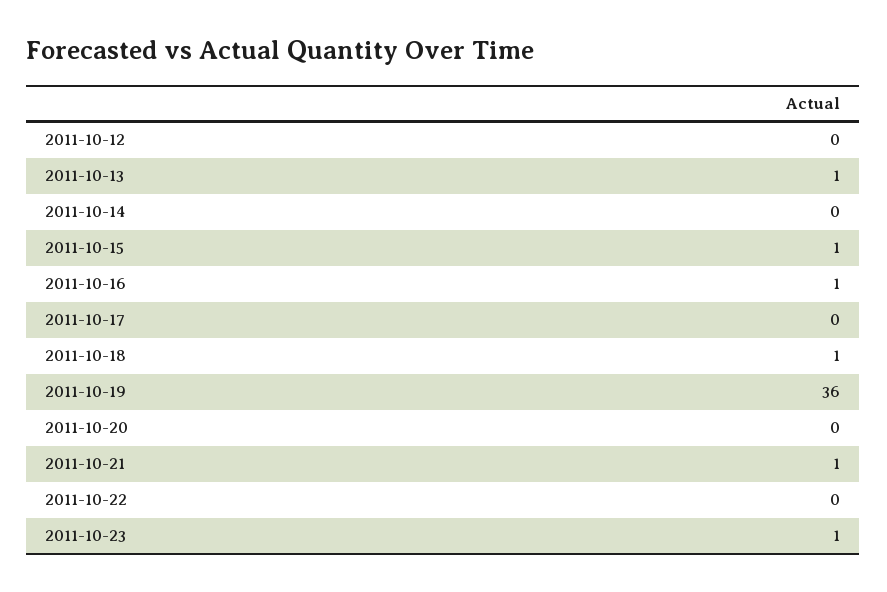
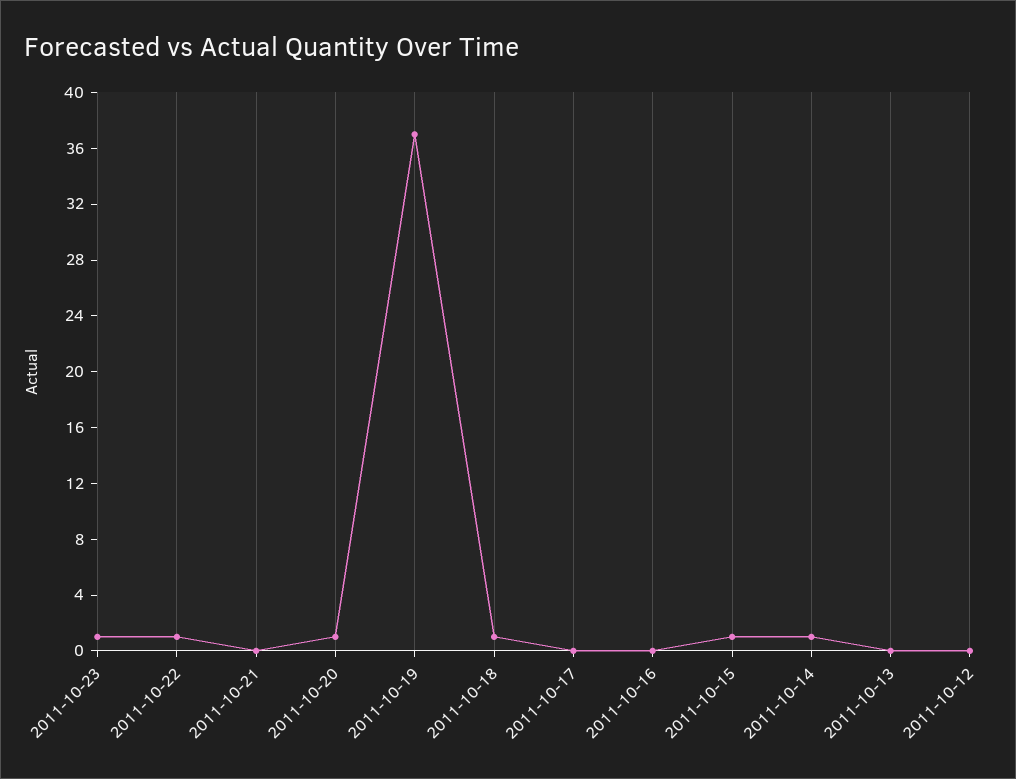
  {
    "2011-10-12": 0,
-   "2011-10-13": 1,
+   "2011-10-13": 0,
-   "2011-10-14": 0,
+   "2011-10-14": 1,
    "2011-10-15": 1,
-   "2011-10-16": 1,
+   "2011-10-16": 0,
    "2011-10-17": 0,
    "2011-10-18": 1,
-   "2011-10-19": 36,
+   "2011-10-19": 37,
-   "2011-10-20": 0,
+   "2011-10-20": 1,
-   "2011-10-21": 1,
+   "2011-10-21": 0,
-   "2011-10-22": 0,
+   "2011-10-22": 1,
    "2011-10-23": 1
  }

